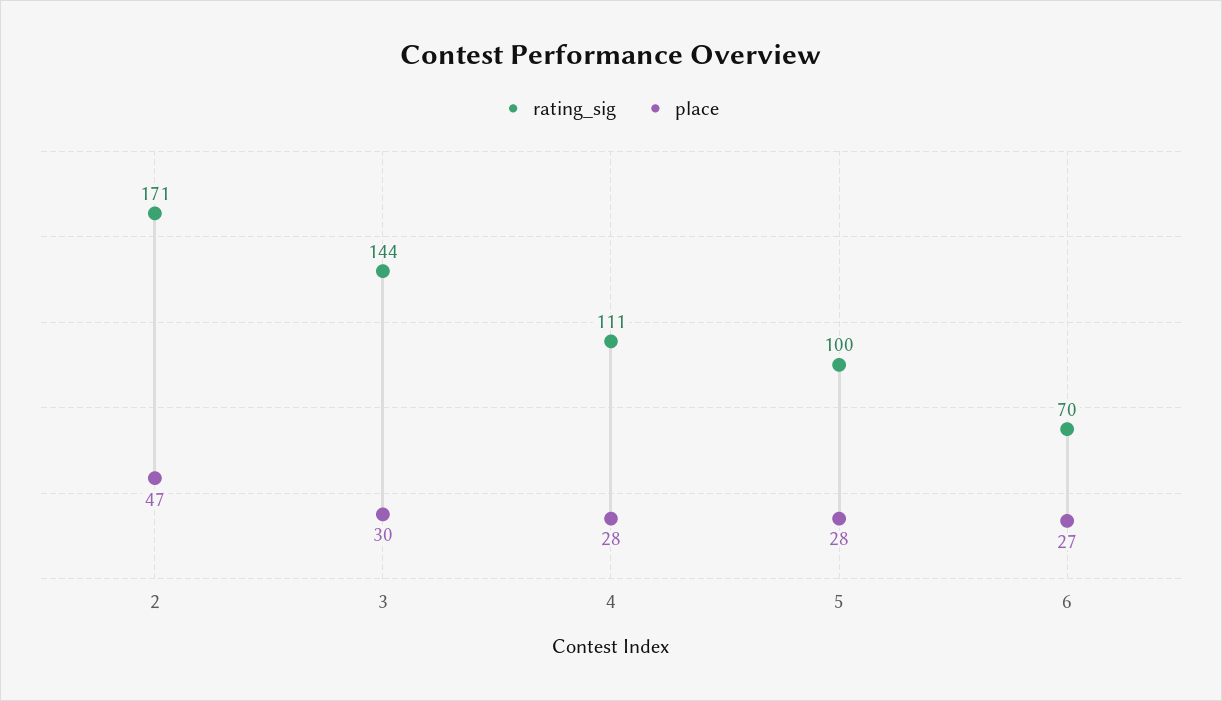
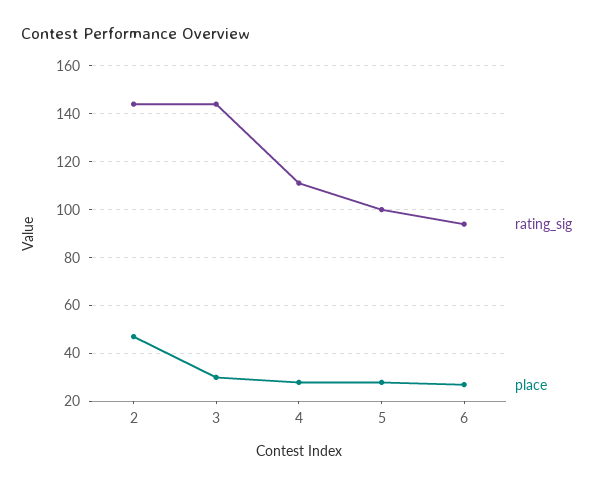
  {
    "rating_sig": {
-     "2": 171,
+     "2": 145,
      "3": 144,
      "4": 111,
      "5": 100,
-     "6": 70
+     "6": 95
    },
    "place": {
      "2": 47,
      "3": 30,
      "4": 28,
      "5": 28,
      "6": 27
    }
  }

